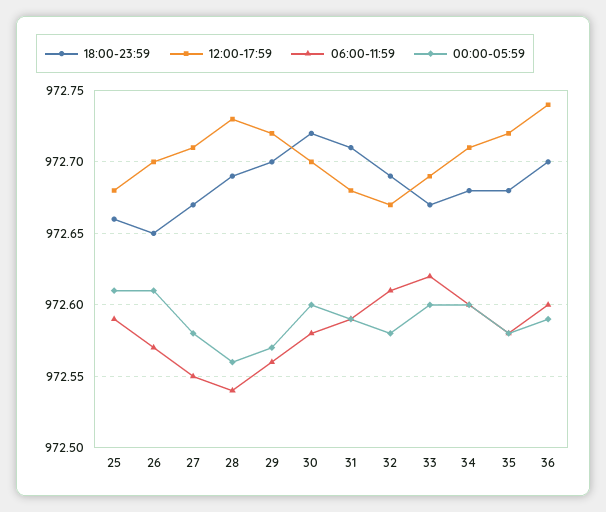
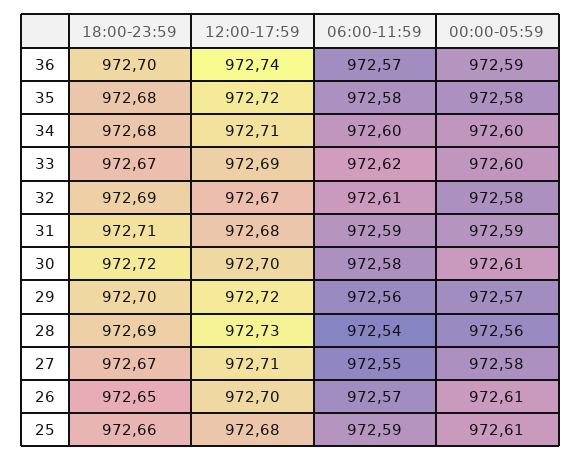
  {
    "18:00-23:59": {
      "25": 972.66,
      "26": 972.65,
      "27": 972.67,
      "28": 972.69,
      "29": 972.7,
      "30": 972.72,
      "31": 972.71,
      "32": 972.69,
      "33": 972.67,
      "34": 972.68,
      "35": 972.68,
      "36": 972.7
    },
    "12:00-17:59": {
      "25": 972.68,
      "26": 972.7,
      "27": 972.71,
      "28": 972.73,
      "29": 972.72,
      "30": 972.7,
      "31": 972.68,
      "32": 972.67,
      "33": 972.69,
      "34": 972.71,
      "35": 972.72,
      "36": 972.74
    },
    "06:00-11:59": {
      "25": 972.59,
      "26": 972.57,
      "27": 972.55,
      "28": 972.54,
      "29": 972.56,
      "30": 972.58,
      "31": 972.59,
      "32": 972.61,
      "33": 972.62,
      "34": 972.6,
      "35": 972.58,
-     "36": 972.6
+     "36": 972.57
    },
    "00:00-05:59": {
      "25": 972.61,
      "26": 972.61,
      "27": 972.58,
      "28": 972.56,
      "29": 972.57,
-     "30": 972.6,
+     "30": 972.61,
      "31": 972.59,
      "32": 972.58,
      "33": 972.6,
      "34": 972.6,
      "35": 972.58,
      "36": 972.59
    }
  }

